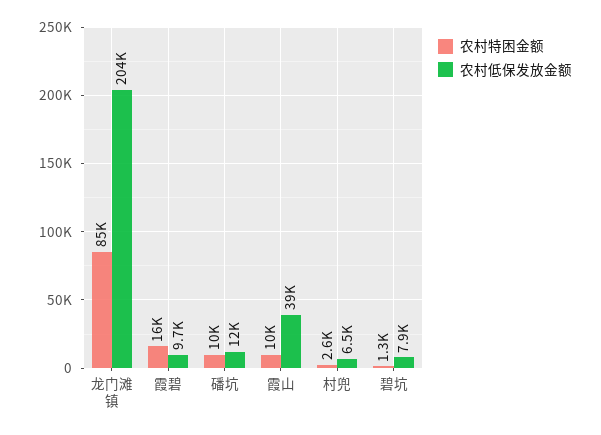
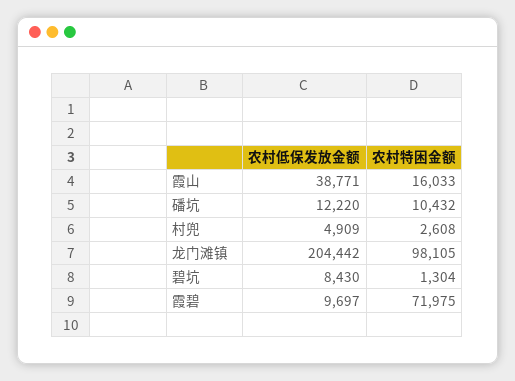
  {
    "农村特困金额": {
-     "龙门滩镇": 85000,
+     "龙门滩镇": 98105,
-     "霞碧": 16000,
+     "霞碧": 71975,
      "磻坑": 10432,
-     "霞山": 10000,
+     "霞山": 16033,
      "村兜": 2608,
      "碧坑": 1304
    },
    "农村低保发放金额": {
      "龙门滩镇": 204442,
      "霞碧": 9697,
      "磻坑": 12220,
      "霞山": 38771,
-     "村兜": 6500,
+     "村兜": 4909,
-     "碧坑": 7900
+     "碧坑": 8430
    }
  }

